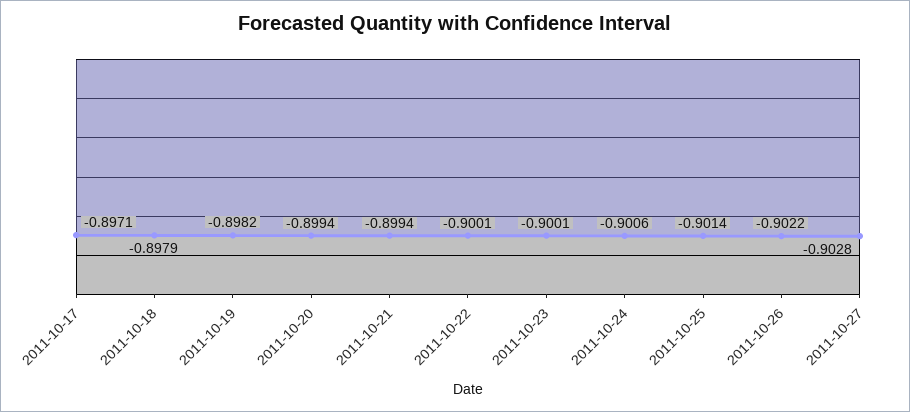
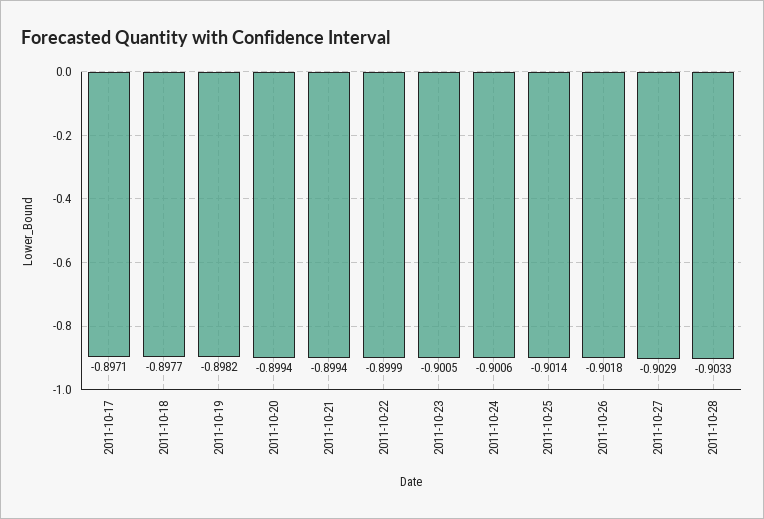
  {
    "2011-10-17": -0.8971,
-   "2011-10-18": -0.8979,
+   "2011-10-18": -0.8977,
    "2011-10-19": -0.8982,
    "2011-10-20": -0.8994,
    "2011-10-21": -0.8994,
-   "2011-10-22": -0.9001,
+   "2011-10-22": -0.8999,
-   "2011-10-23": -0.9001,
+   "2011-10-23": -0.9005,
    "2011-10-24": -0.9006,
    "2011-10-25": -0.9014,
-   "2011-10-26": -0.9022,
+   "2011-10-26": -0.9018,
-   "2011-10-27": -0.9028
+   "2011-10-27": -0.9029,
+   "2011-10-28": -0.9033
  }

